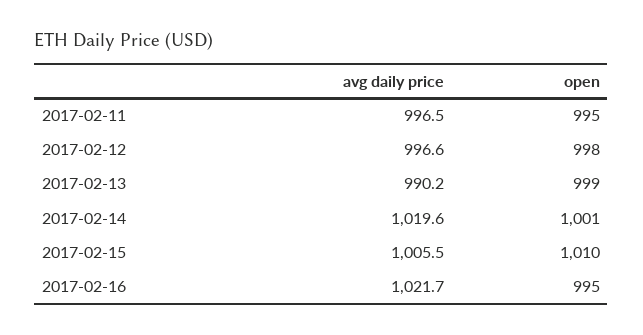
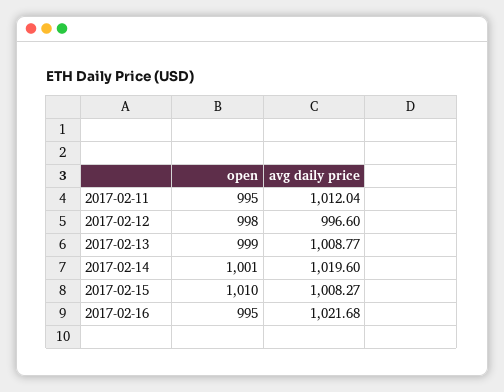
  {
    "avg daily price": {
-     "2017-02-11": 996.5,
+     "2017-02-11": 1012.04,
      "2017-02-12": 996.6,
-     "2017-02-13": 990.2,
+     "2017-02-13": 1008.77,
      "2017-02-14": 1019.6,
-     "2017-02-15": 1005.5,
+     "2017-02-15": 1008.27,
      "2017-02-16": 1021.68
    },
    "open": {
      "2017-02-11": 995,
      "2017-02-12": 998,
      "2017-02-13": 999,
      "2017-02-14": 1001,
      "2017-02-15": 1010,
      "2017-02-16": 995
    }
  }

